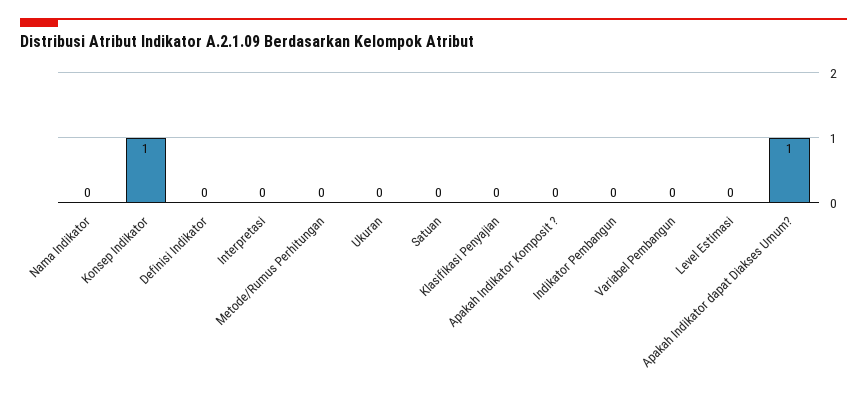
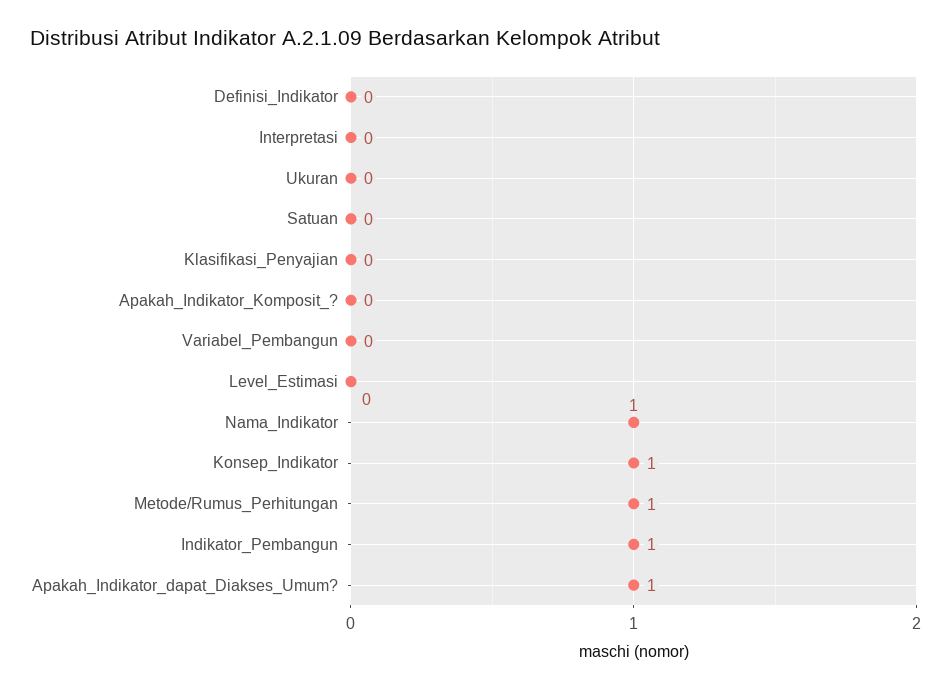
  {
-   "Nama Indikator": 0,
+   "Nama Indikator": 1,
    "Konsep Indikator": 1,
    "Definisi Indikator": 0,
    "Interpretasi": 0,
-   "Metode/Rumus Perhitungan": 0,
+   "Metode/Rumus Perhitungan": 1,
    "Ukuran": 0,
    "Satuan": 0,
    "Klasifikasi Penyajian": 0,
    "Apakah Indikator Komposit ?": 0,
-   "Indikator Pembangun": 0,
+   "Indikator Pembangun": 1,
    "Variabel Pembangun": 0,
    "Level Estimasi": 0,
    "Apakah Indikator dapat Diakses Umum?": 1
  }

